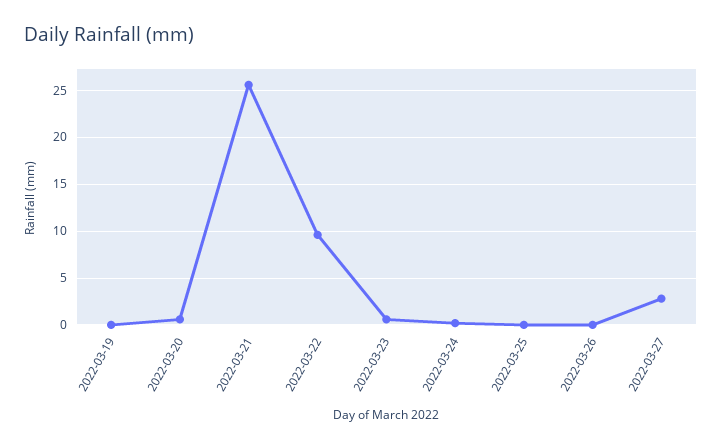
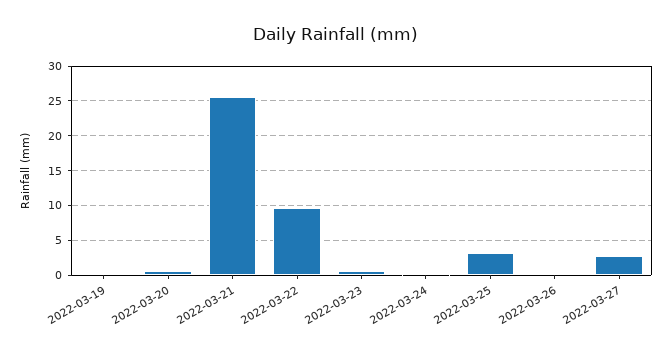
  {
    "2022-03-19": 0,
    "2022-03-20": 1,
    "2022-03-21": 26,
    "2022-03-22": 10,
    "2022-03-23": 1,
    "2022-03-24": 0,
-   "2022-03-25": 0,
+   "2022-03-25": 3,
    "2022-03-26": 0,
    "2022-03-27": 3
  }

